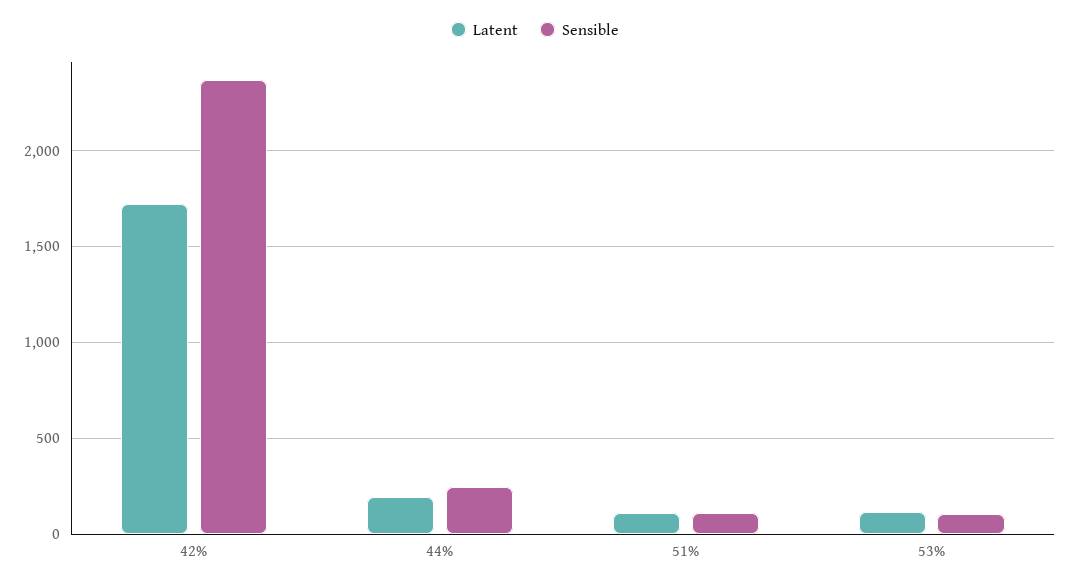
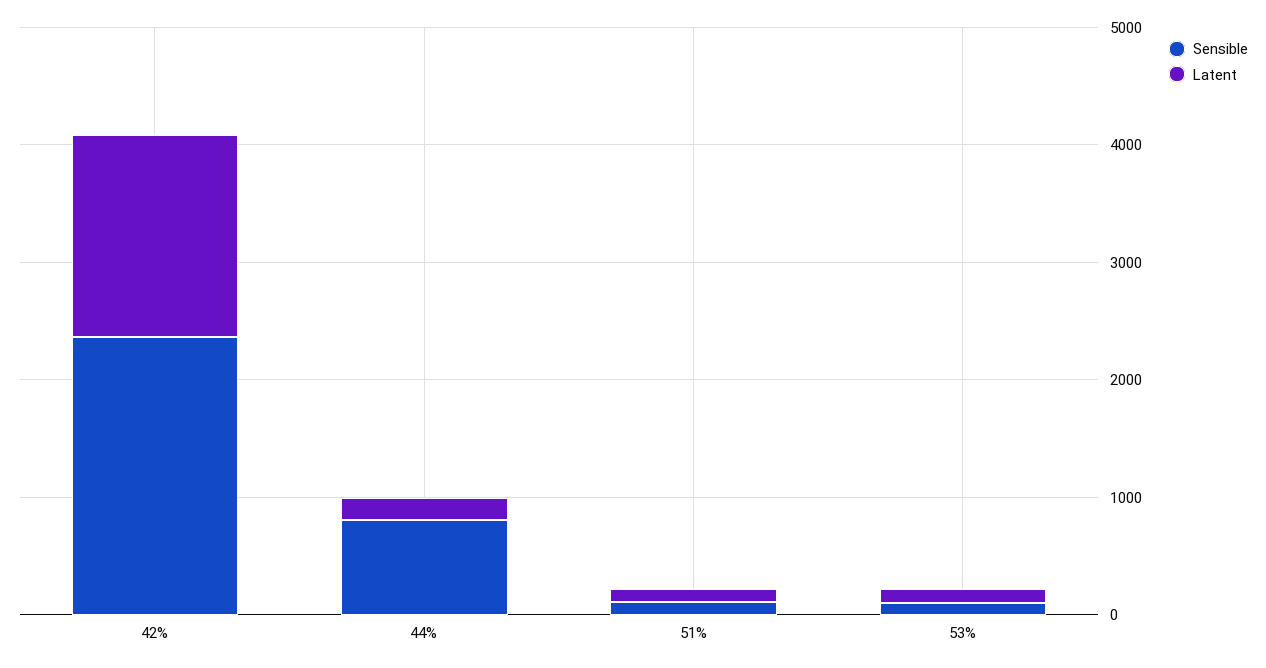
  {
    "Latent": {
      "42%": 1700,
      "44%": 200,
      "51%": 100,
      "53%": 100
    },
    "Sensible": {
      "42%": 2350,
-     "44%": 250,
+     "44%": 800,
      "51%": 100,
      "53%": 100
    }
  }

